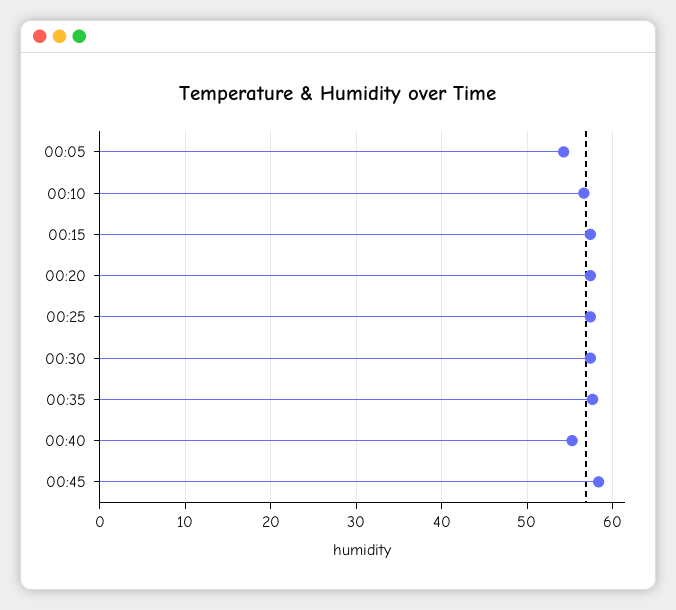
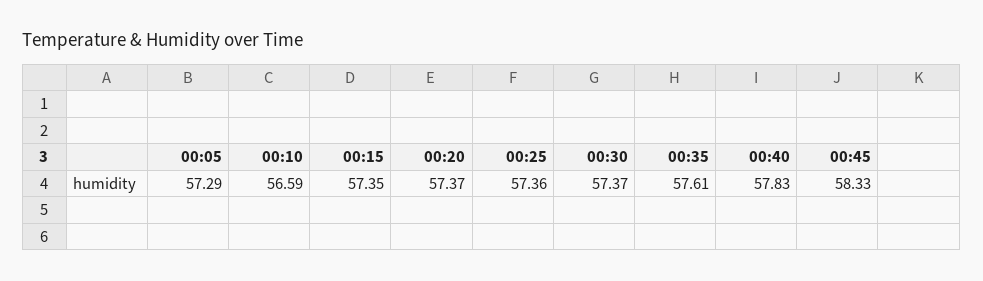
  {
-   "00:05": 54,
+   "00:05": 57.29,
    "00:10": 56.59,
    "00:15": 57.35,
    "00:20": 57.37,
    "00:25": 57.36,
    "00:30": 57.37,
    "00:35": 57.61,
-   "00:40": 55,
+   "00:40": 57.83,
    "00:45": 58.33
  }

